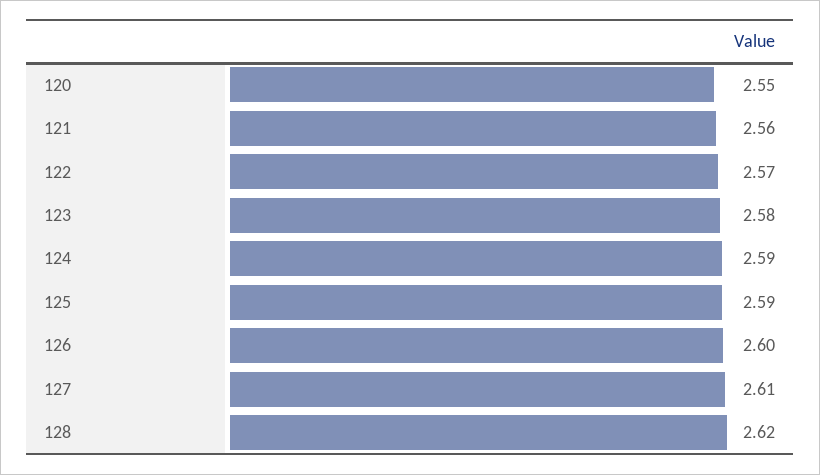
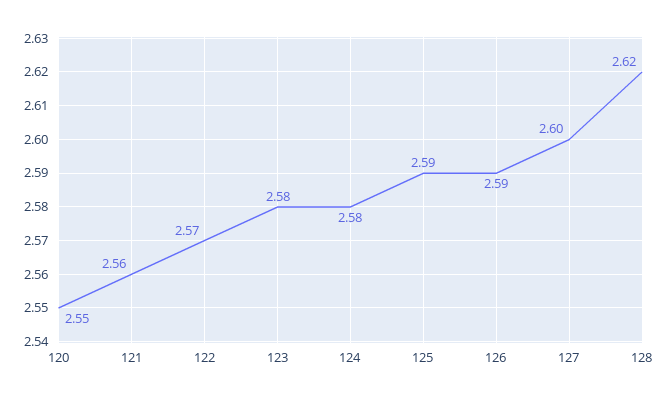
  {
    "120": 2.55,
    "121": 2.56,
    "122": 2.57,
    "123": 2.58,
-   "124": 2.59,
+   "124": 2.58,
    "125": 2.59,
-   "126": 2.6,
+   "126": 2.59,
-   "127": 2.61,
+   "127": 2.6,
    "128": 2.62
  }

